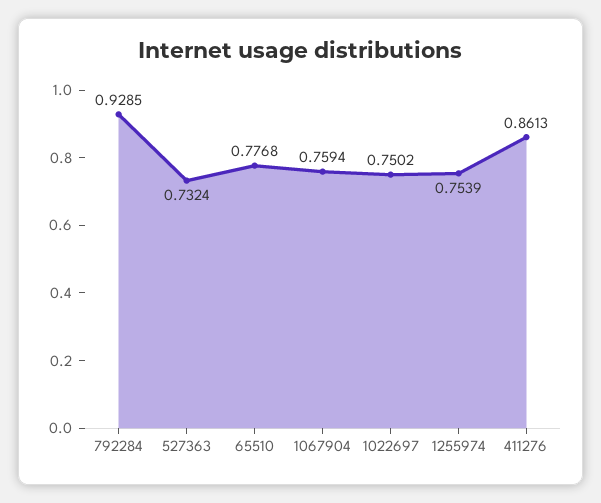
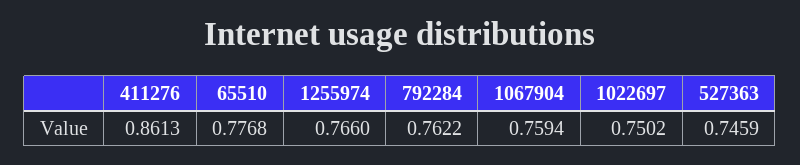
  {
-   "792284": 0.9285,
+   "792284": 0.7622,
-   "527363": 0.7324,
+   "527363": 0.7459,
    "65510": 0.7768,
    "1067904": 0.7594,
    "1022697": 0.7502,
-   "1255974": 0.7539,
+   "1255974": 0.766,
    "411276": 0.8613
  }

